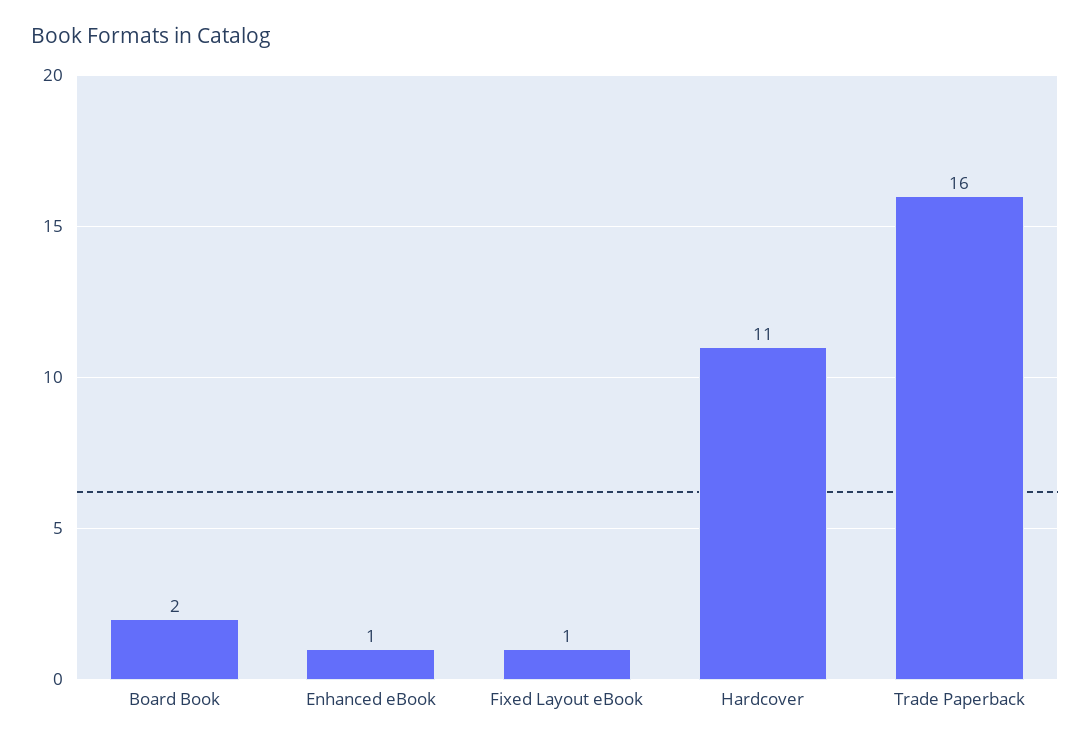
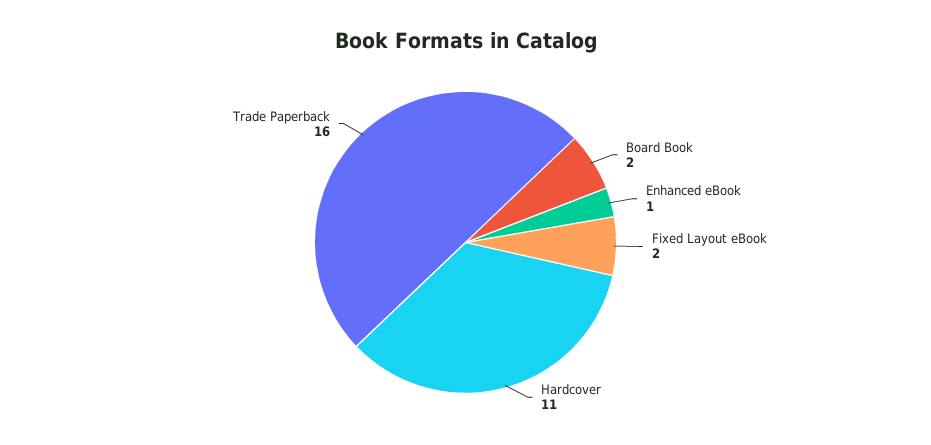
  {
    "Board Book": 2,
    "Enhanced eBook": 1,
-   "Fixed Layout eBook": 1,
+   "Fixed Layout eBook": 2,
    "Hardcover": 11,
    "Trade Paperback": 16
  }

